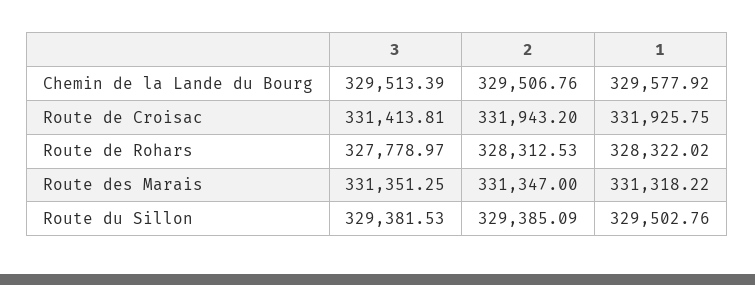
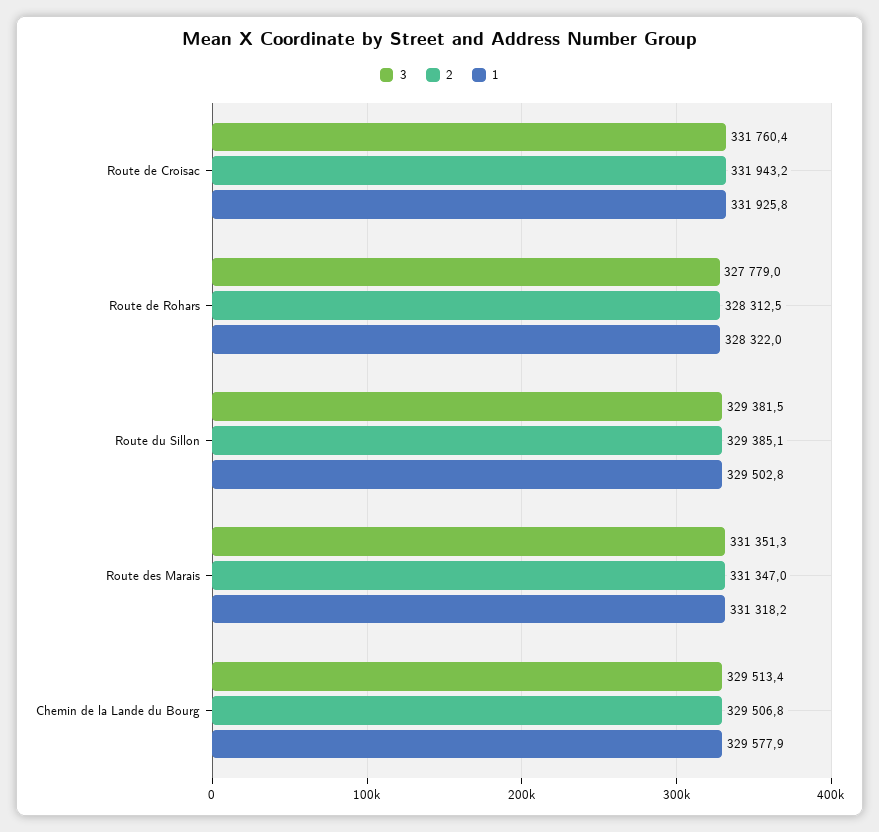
  {
    "3": {
      "Chemin de la Lande du Bourg": 329513.39,
-     "Route de Croisac": 331413.81,
+     "Route de Croisac": 331760.4,
      "Route de Rohars": 327778.97,
      "Route des Marais": 331351.25,
      "Route du Sillon": 329381.53
    },
    "2": {
      "Chemin de la Lande du Bourg": 329506.76,
      "Route de Croisac": 331943.2,
      "Route de Rohars": 328312.53,
      "Route des Marais": 331347,
      "Route du Sillon": 329385.09
    },
    "1": {
      "Chemin de la Lande du Bourg": 329577.92,
      "Route de Croisac": 331925.75,
      "Route de Rohars": 328322.02,
      "Route des Marais": 331318.22,
      "Route du Sillon": 329502.76
    }
  }

